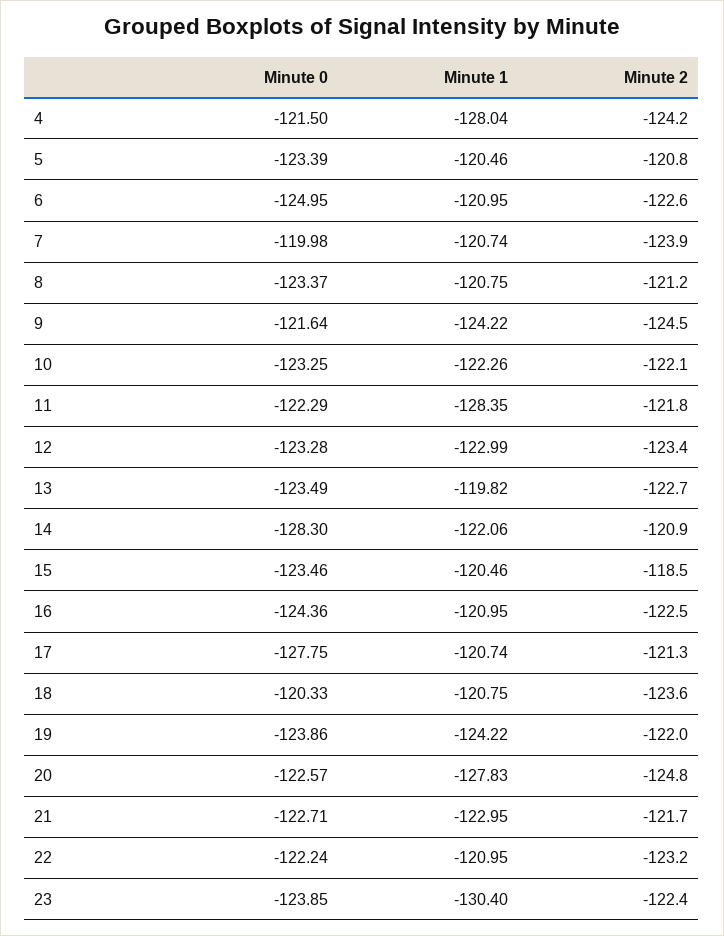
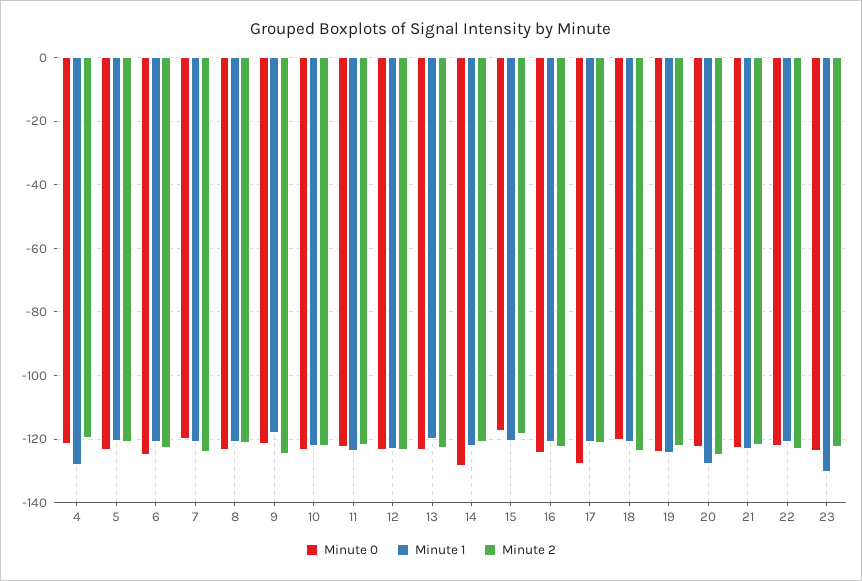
  {
    "Minute 0": {
      "4": -121.5,
      "5": -123.39,
      "6": -124.95,
      "7": -119.98,
      "8": -123.37,
      "9": -121.64,
      "10": -123.25,
      "11": -122.29,
      "12": -123.28,
      "13": -123.49,
      "14": -128.3,
-     "15": -123.46,
+     "15": -118,
      "16": -124.36,
      "17": -127.75,
      "18": -120.33,
      "19": -123.86,
      "20": -122.57,
      "21": -122.71,
      "22": -122.24,
      "23": -123.85
    },
    "Minute 1": {
      "4": -128.04,
      "5": -120.46,
      "6": -120.95,
      "7": -120.74,
      "8": -120.75,
-     "9": -124.22,
+     "9": -118,
      "10": -122.26,
-     "11": -128.35,
+     "11": -124,
      "12": -122.99,
      "13": -119.82,
      "14": -122.06,
      "15": -120.46,
      "16": -120.95,
      "17": -120.74,
      "18": -120.75,
      "19": -124.22,
      "20": -127.83,
      "21": -122.95,
      "22": -120.95,
      "23": -130.4
    },
    "Minute 2": {
-     "4": -124.2,
+     "4": -120,
      "5": -120.8,
      "6": -122.6,
      "7": -123.9,
      "8": -121.2,
      "9": -124.5,
      "10": -122.1,
      "11": -121.8,
      "12": -123.4,
      "13": -122.7,
      "14": -120.9,
      "15": -118.5,
      "16": -122.5,
      "17": -121.3,
      "18": -123.6,
      "19": -122,
      "20": -124.8,
      "21": -121.7,
      "22": -123.2,
      "23": -122.4
    }
  }

